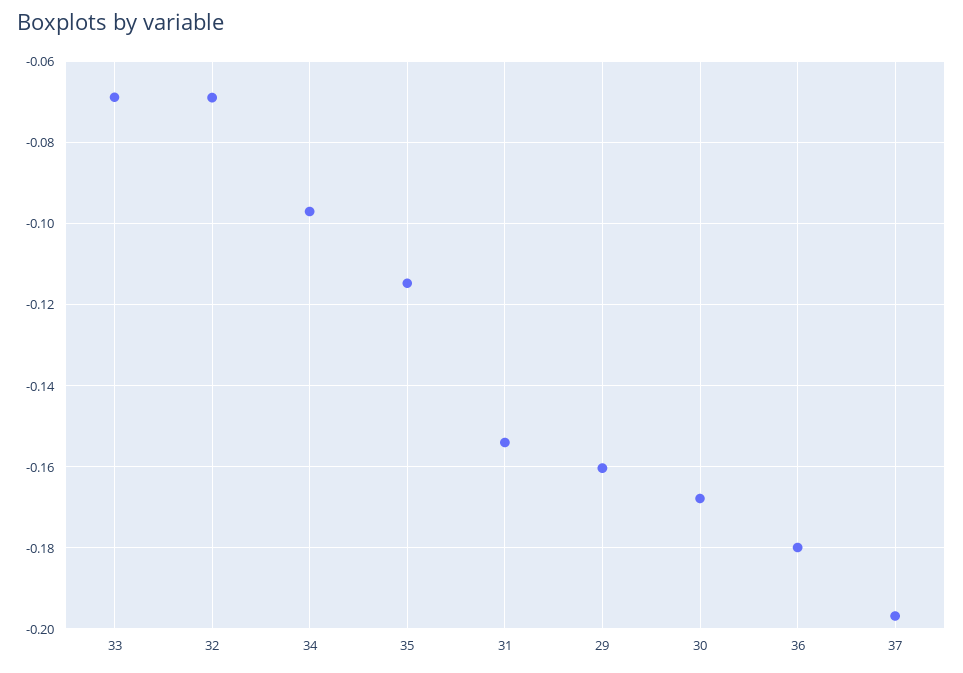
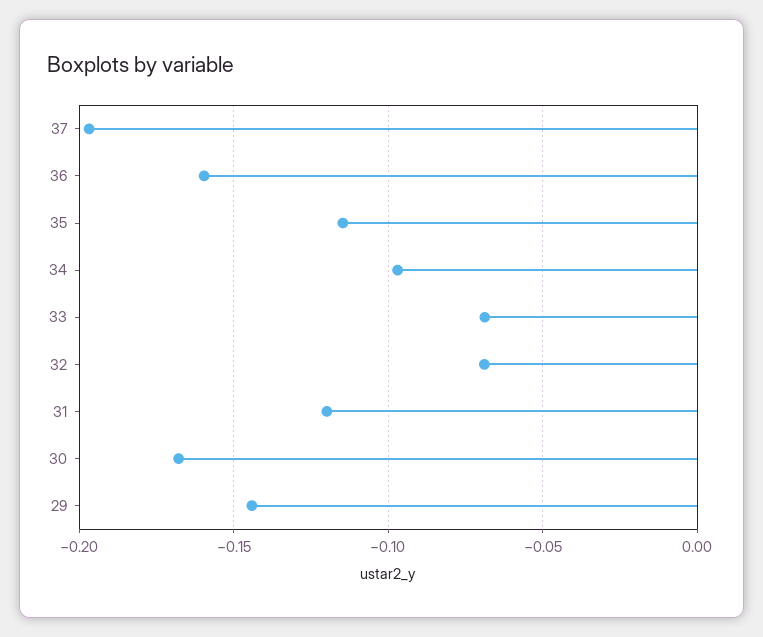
  {
    "33": -0.068,
    "32": -0.068,
    "34": -0.098,
    "35": -0.114,
-   "31": -0.154,
+   "31": -0.12,
-   "29": -0.16,
+   "29": -0.145,
    "30": -0.168,
-   "36": -0.18,
+   "36": -0.16,
    "37": -0.196
  }

